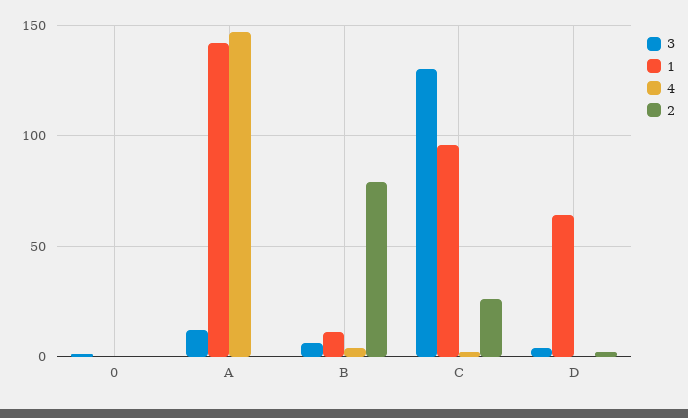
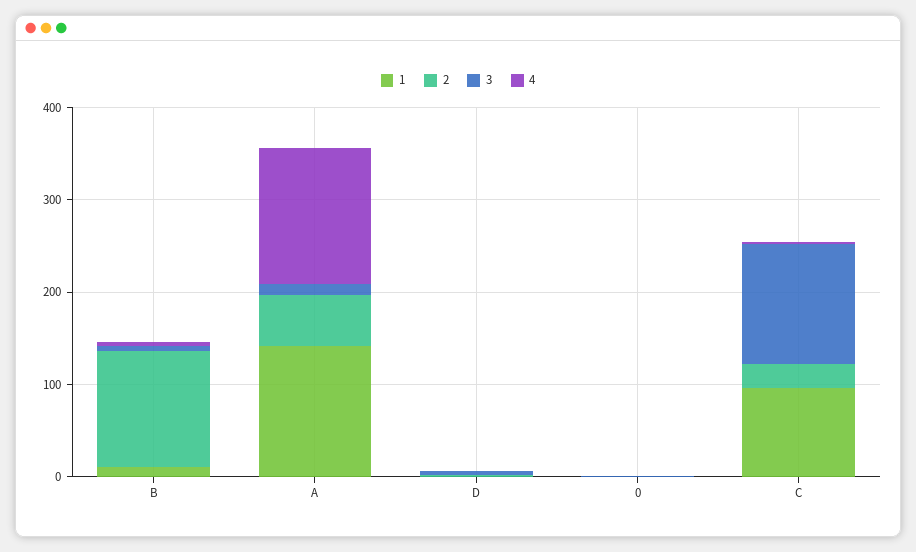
  {
    "3": {
      "0": 0,
      "A": 10,
      "B": 5,
      "C": 130,
      "D": 5
    },
    "1": {
      "0": 0,
      "A": 140,
      "B": 10,
      "C": 95,
-     "D": 65
+     "D": 0
    },
    "4": {
      "0": 0,
      "A": 145,
      "B": 5,
      "C": 0,
      "D": 0
    },
    "2": {
      "0": 0,
-     "A": 0,
+     "A": 60,
-     "B": 80,
+     "B": 120,
      "C": 25,
      "D": 0
    }
  }

